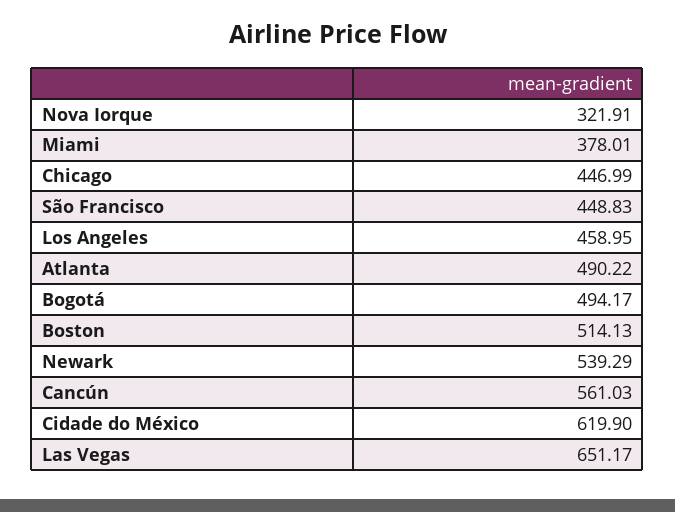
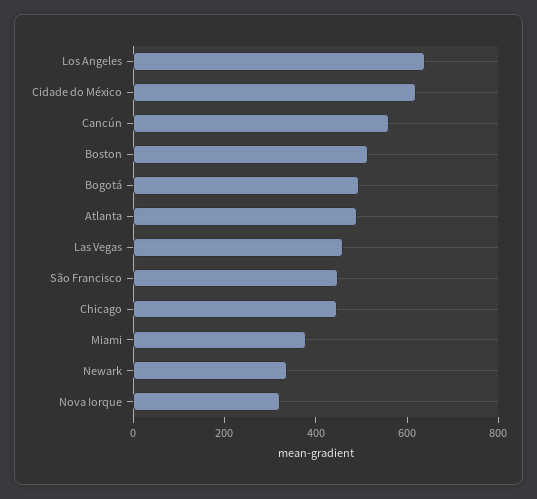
  {
    "Nova Iorque": 321.91,
    "Miami": 378.01,
    "Chicago": 446.99,
    "São Francisco": 448.83,
-   "Los Angeles": 458.95,
+   "Los Angeles": 650,
    "Atlanta": 490.22,
    "Bogotá": 494.17,
    "Boston": 514.13,
-   "Newark": 539.29,
+   "Newark": 350,
    "Cancún": 561.03,
    "Cidade do México": 619.9,
-   "Las Vegas": 651.17
+   "Las Vegas": 450
  }

